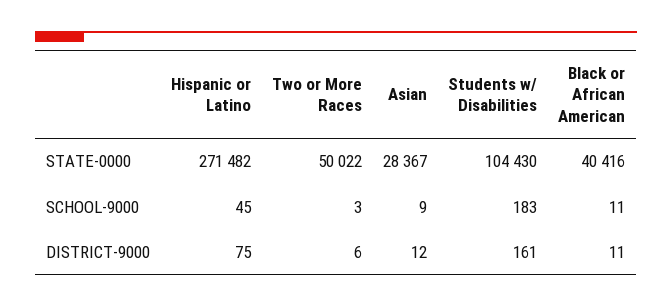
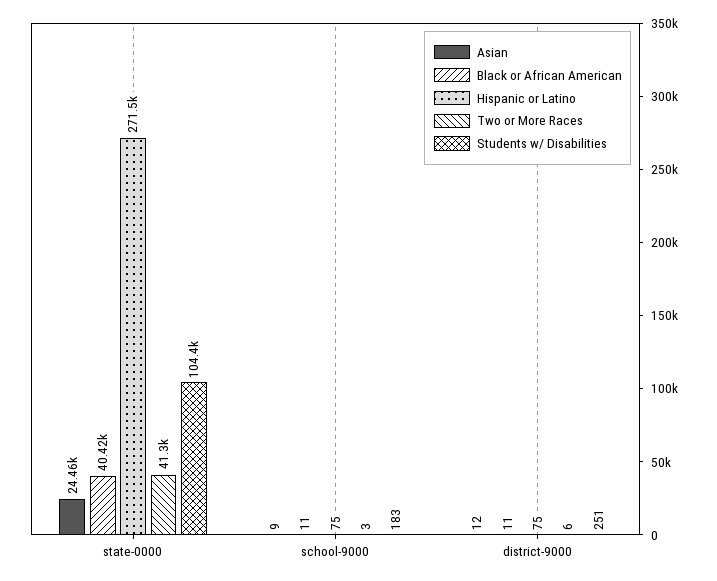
  {
    "Hispanic or Latino": {
      "STATE-0000": 271482,
-     "SCHOOL-9000": 45,
+     "SCHOOL-9000": 75,
      "DISTRICT-9000": 75
    },
    "Two or More Races": {
-     "STATE-0000": 50022,
+     "STATE-0000": 41300,
      "SCHOOL-9000": 3,
      "DISTRICT-9000": 6
    },
    "Asian": {
-     "STATE-0000": 28367,
+     "STATE-0000": 24460,
      "SCHOOL-9000": 9,
      "DISTRICT-9000": 12
    },
    "Students w/ Disabilities": {
      "STATE-0000": 104430,
      "SCHOOL-9000": 183,
-     "DISTRICT-9000": 161
+     "DISTRICT-9000": 251
    },
    "Black or African American": {
      "STATE-0000": 40416,
      "SCHOOL-9000": 11,
      "DISTRICT-9000": 11
    }
  }

